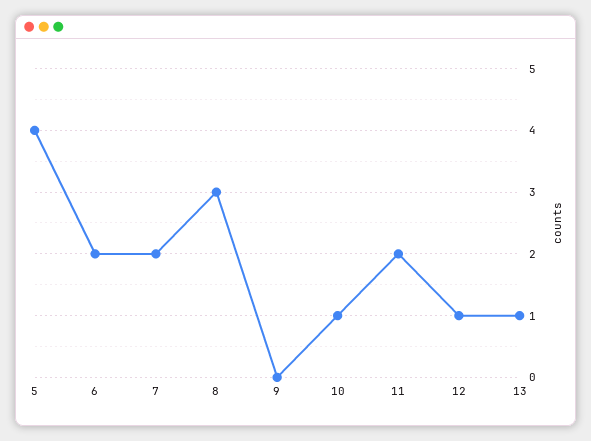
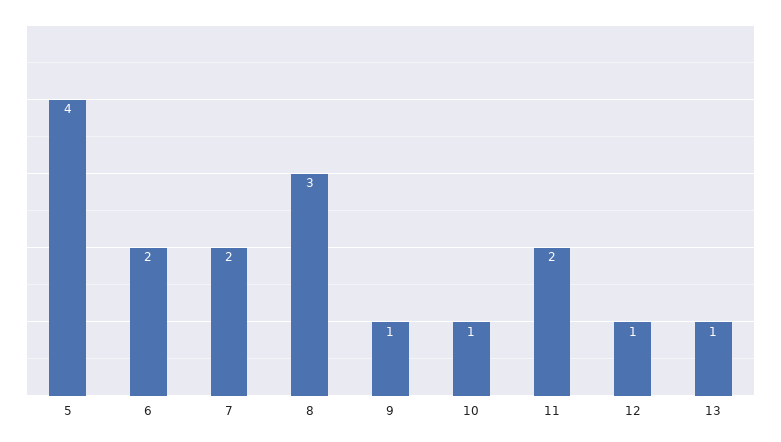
  {
    "5": 4,
    "6": 2,
    "7": 2,
    "8": 3,
-   "9": 0,
+   "9": 1,
    "10": 1,
    "11": 2,
    "12": 1,
    "13": 1
  }

